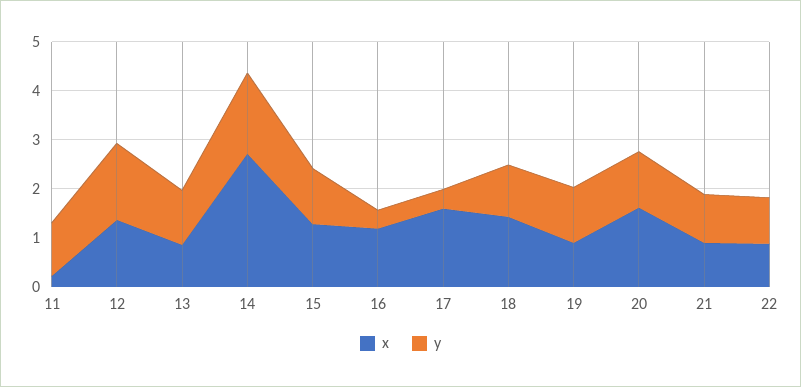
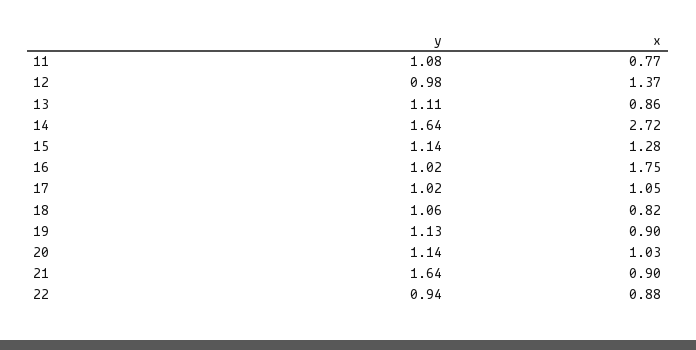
  {
    "x": {
-     "11": 0.2,
+     "11": 0.77,
      "12": 1.37,
      "13": 0.86,
      "14": 2.72,
      "15": 1.28,
-     "16": 1.2,
+     "16": 1.75,
-     "17": 1.6,
+     "17": 1.05,
-     "18": 1.4,
+     "18": 0.82,
      "19": 0.9,
-     "20": 1.6,
+     "20": 1.03,
      "21": 0.9,
      "22": 0.88
    },
    "y": {
      "11": 1.08,
-     "12": 1.6,
+     "12": 0.98,
      "13": 1.11,
      "14": 1.64,
      "15": 1.14,
-     "16": 0.4,
+     "16": 1.02,
-     "17": 0.4,
+     "17": 1.02,
      "18": 1.06,
      "19": 1.13,
      "20": 1.14,
-     "21": 1,
+     "21": 1.64,
      "22": 0.94
    }
  }

